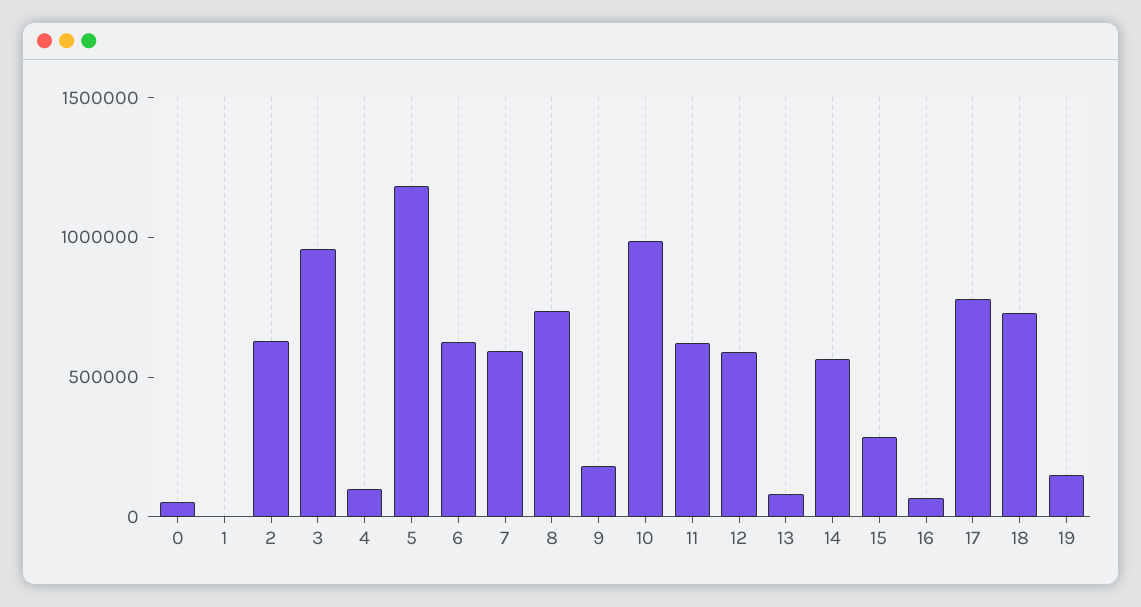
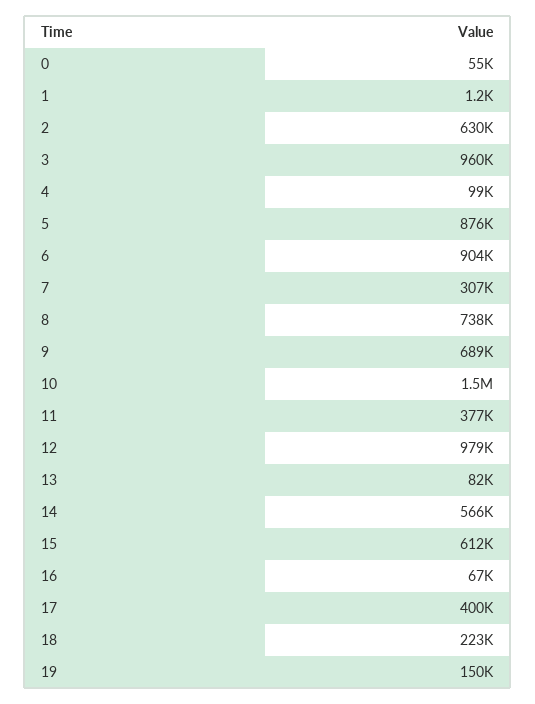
  {
    "0": 55000,
    "1": 1200,
    "2": 630000,
    "3": 960000,
    "4": 99000,
-   "5": 1200000,
+   "5": 876000,
-   "6": 600000,
+   "6": 904000,
-   "7": 600000,
+   "7": 307000,
    "8": 738000,
-   "9": 200000,
+   "9": 689000,
-   "10": 1000000,
+   "10": 1500000,
-   "11": 600000,
+   "11": 377000,
-   "12": 600000,
+   "12": 979000,
    "13": 82000,
    "14": 566000,
-   "15": 300000,
+   "15": 612000,
    "16": 67000,
-   "17": 800000,
+   "17": 400000,
-   "18": 700000,
+   "18": 223000,
    "19": 150000
  }

